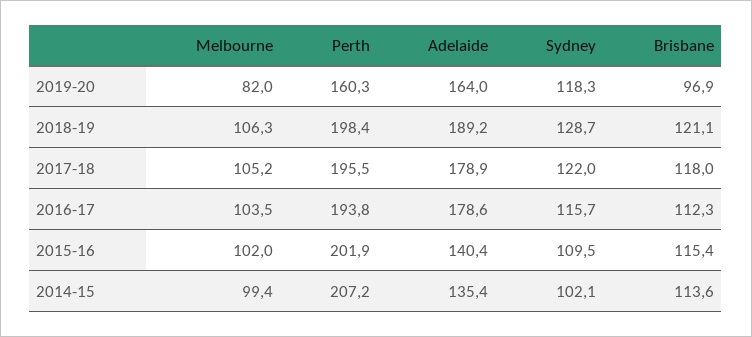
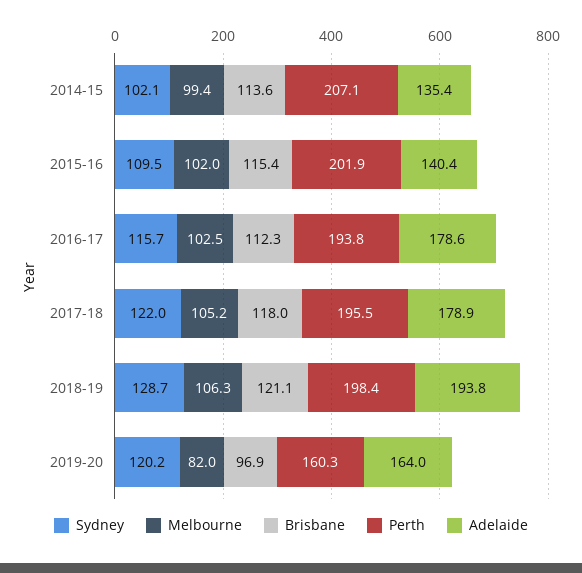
  {
    "Melbourne": {
      "2019-20": 82,
      "2018-19": 106.3,
      "2017-18": 105.2,
-     "2016-17": 103.5,
+     "2016-17": 102.5,
      "2015-16": 102,
      "2014-15": 99.4
    },
    "Perth": {
      "2019-20": 160.3,
      "2018-19": 198.4,
      "2017-18": 195.5,
      "2016-17": 193.8,
      "2015-16": 201.9,
-     "2014-15": 207.2
+     "2014-15": 207.1
    },
    "Adelaide": {
      "2019-20": 164,
-     "2018-19": 189.2,
+     "2018-19": 193.8,
      "2017-18": 178.9,
      "2016-17": 178.6,
      "2015-16": 140.4,
      "2014-15": 135.4
    },
    "Sydney": {
-     "2019-20": 118.3,
+     "2019-20": 120.2,
      "2018-19": 128.7,
      "2017-18": 122,
      "2016-17": 115.7,
      "2015-16": 109.5,
      "2014-15": 102.1
    },
    "Brisbane": {
      "2019-20": 96.9,
      "2018-19": 121.1,
      "2017-18": 118,
      "2016-17": 112.3,
      "2015-16": 115.4,
      "2014-15": 113.6
    }
  }

